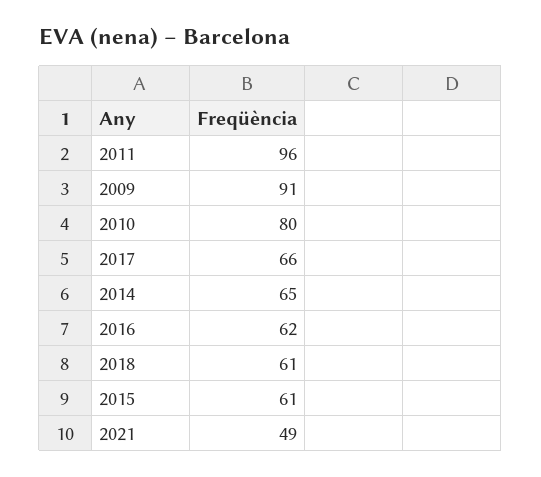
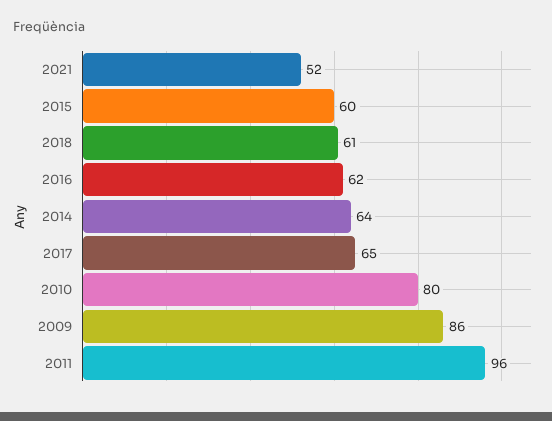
  {
    "2011": 96,
-   "2009": 91,
+   "2009": 86,
    "2010": 80,
-   "2017": 66,
+   "2017": 65,
-   "2014": 65,
+   "2014": 64,
    "2016": 62,
    "2018": 61,
-   "2015": 61,
+   "2015": 60,
-   "2021": 49
+   "2021": 52
  }

